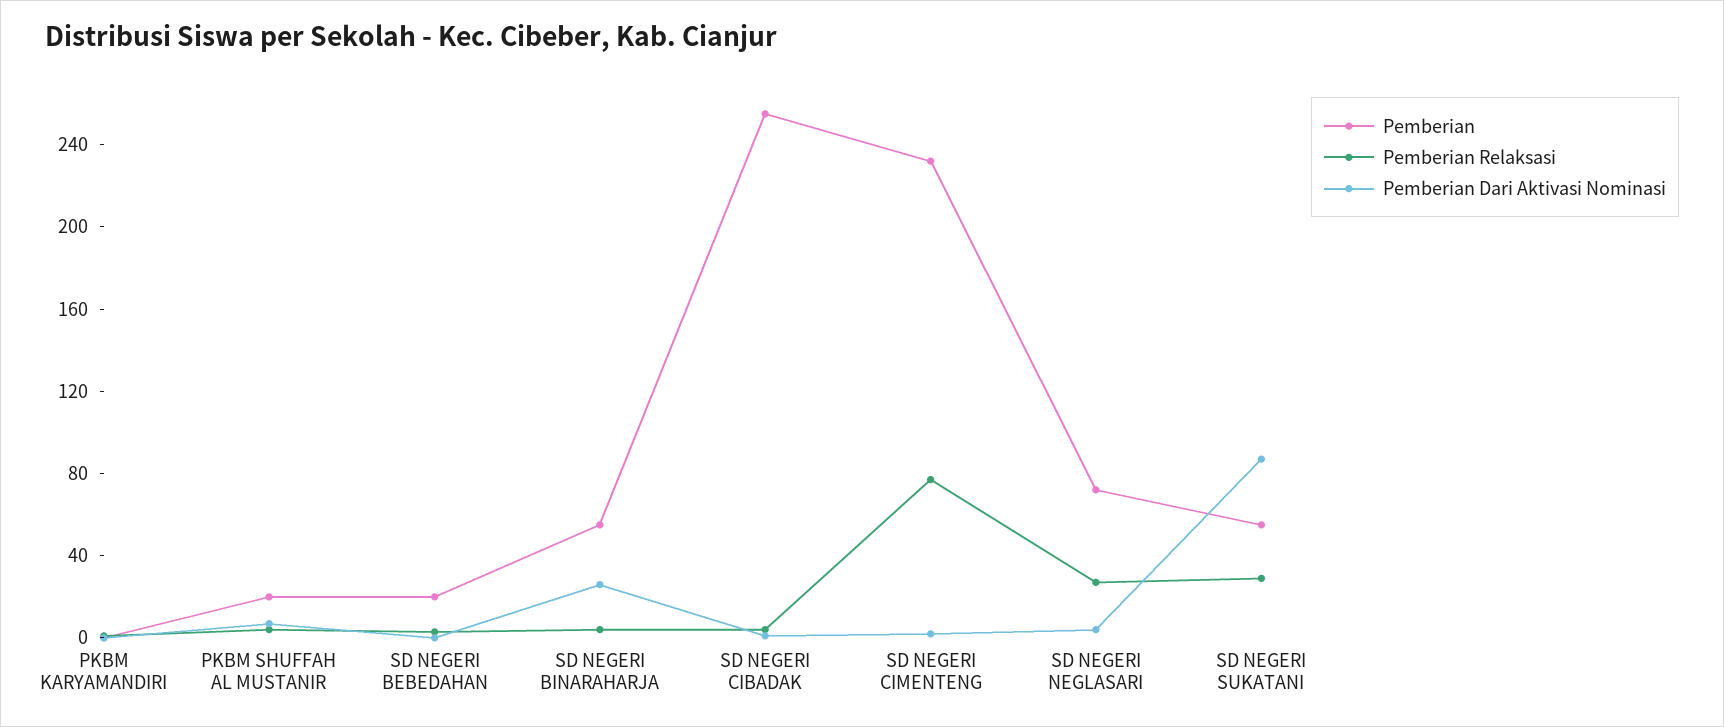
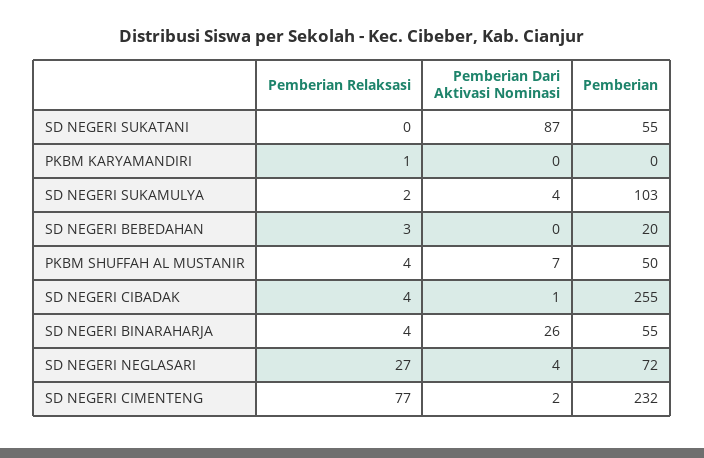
  {
    "Pemberian": {
      "PKBM KARYAMANDIRI": 0,
-     "PKBM SHUFFAH AL MUSTANIR": 20,
+     "PKBM SHUFFAH AL MUSTANIR": 50,
      "SD NEGERI BEBEDAHAN": 20,
      "SD NEGERI BINARAHARJA": 55,
      "SD NEGERI CIBADAK": 255,
      "SD NEGERI CIMENTENG": 232,
      "SD NEGERI NEGLASARI": 72,
-     "SD NEGERI SUKATANI": 55
+     "SD NEGERI SUKATANI": 55,
+     "SD NEGERI SUKAMULYA": 103
    },
    "Pemberian Relaksasi": {
      "PKBM KARYAMANDIRI": 1,
      "PKBM SHUFFAH AL MUSTANIR": 4,
      "SD NEGERI BEBEDAHAN": 3,
      "SD NEGERI BINARAHARJA": 4,
      "SD NEGERI CIBADAK": 4,
      "SD NEGERI CIMENTENG": 77,
      "SD NEGERI NEGLASARI": 27,
-     "SD NEGERI SUKATANI": 30
+     "SD NEGERI SUKATANI": 0,
+     "SD NEGERI SUKAMULYA": 2
    },
    "Pemberian Dari Aktivasi Nominasi": {
      "PKBM KARYAMANDIRI": 0,
      "PKBM SHUFFAH AL MUSTANIR": 7,
      "SD NEGERI BEBEDAHAN": 0,
      "SD NEGERI BINARAHARJA": 26,
      "SD NEGERI CIBADAK": 1,
      "SD NEGERI CIMENTENG": 2,
      "SD NEGERI NEGLASARI": 4,
-     "SD NEGERI SUKATANI": 87
+     "SD NEGERI SUKATANI": 87,
+     "SD NEGERI SUKAMULYA": 4
    }
  }

